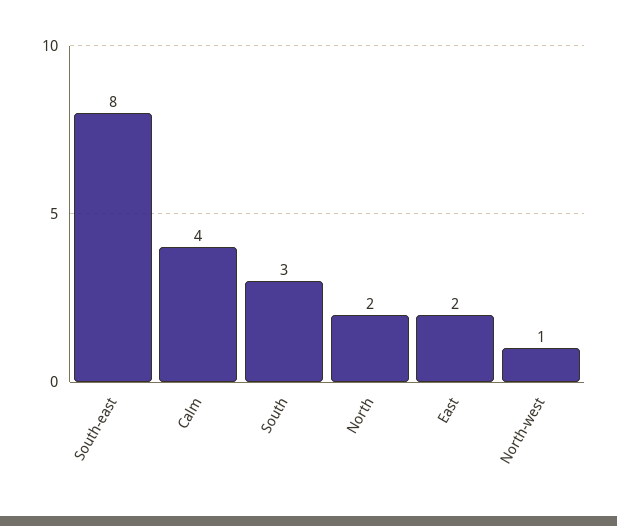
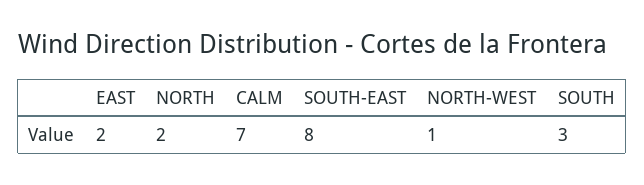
  {
    "South-east": 8,
-   "Calm": 4,
+   "Calm": 7,
    "South": 3,
    "North": 2,
    "East": 2,
    "North-west": 1
  }

